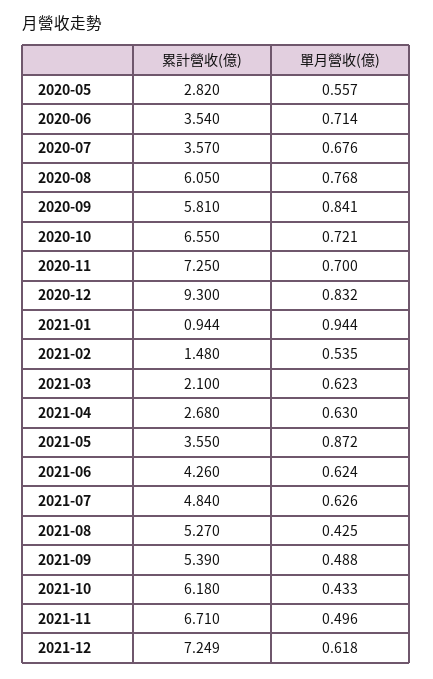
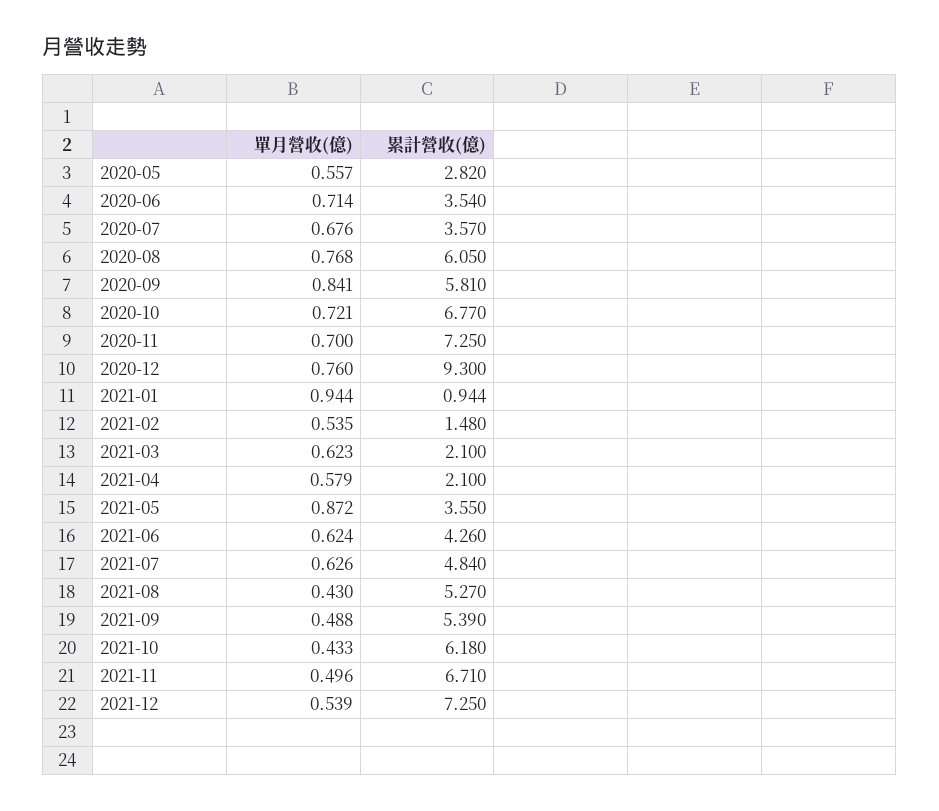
  {
    "累計營收(億)": {
      "2020-05": 2.82,
      "2020-06": 3.54,
      "2020-07": 3.57,
      "2020-08": 6.05,
      "2020-09": 5.81,
-     "2020-10": 6.55,
+     "2020-10": 6.77,
      "2020-11": 7.25,
      "2020-12": 9.3,
      "2021-01": 0.944,
      "2021-02": 1.48,
      "2021-03": 2.1,
-     "2021-04": 2.68,
+     "2021-04": 2.1,
      "2021-05": 3.55,
      "2021-06": 4.26,
      "2021-07": 4.84,
      "2021-08": 5.27,
      "2021-09": 5.39,
      "2021-10": 6.18,
      "2021-11": 6.71,
-     "2021-12": 7.249
+     "2021-12": 7.25
    },
    "單月營收(億)": {
      "2020-05": 0.557,
      "2020-06": 0.714,
      "2020-07": 0.676,
      "2020-08": 0.768,
      "2020-09": 0.841,
      "2020-10": 0.721,
      "2020-11": 0.7,
-     "2020-12": 0.832,
+     "2020-12": 0.76,
      "2021-01": 0.944,
      "2021-02": 0.535,
      "2021-03": 0.623,
-     "2021-04": 0.63,
+     "2021-04": 0.579,
      "2021-05": 0.872,
      "2021-06": 0.624,
      "2021-07": 0.626,
-     "2021-08": 0.425,
+     "2021-08": 0.43,
      "2021-09": 0.488,
      "2021-10": 0.433,
      "2021-11": 0.496,
-     "2021-12": 0.618
+     "2021-12": 0.539
    }
  }

